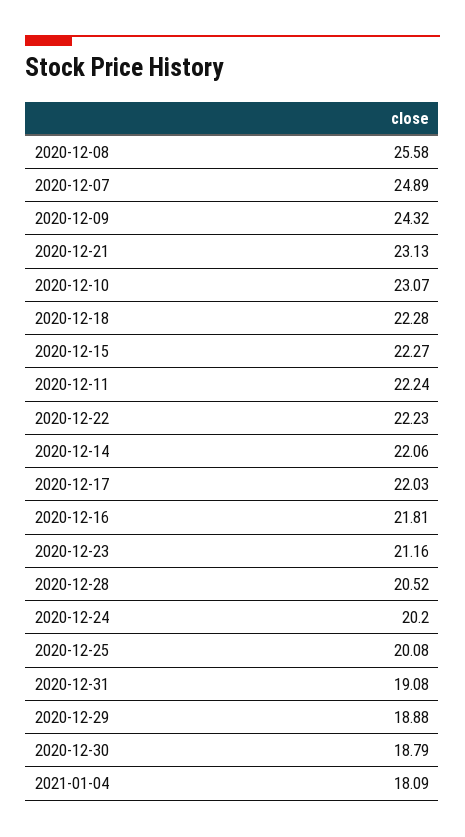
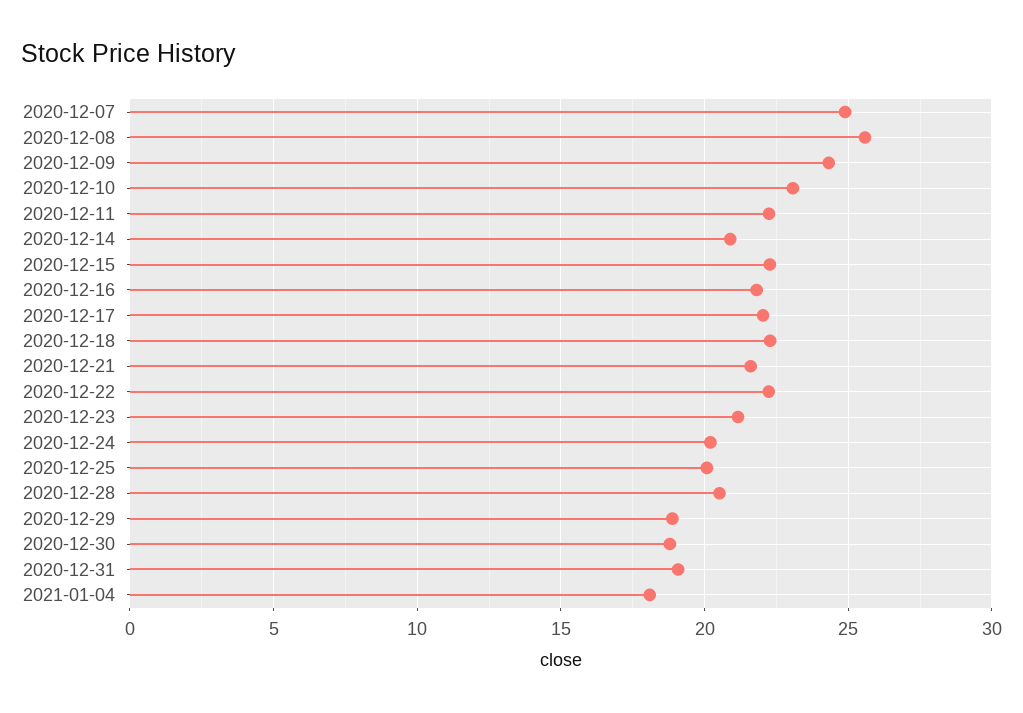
  {
    "2020-12-08": 25.58,
    "2020-12-07": 24.89,
    "2020-12-09": 24.32,
-   "2020-12-21": 23.13,
+   "2020-12-21": 21.5,
    "2020-12-10": 23.07,
    "2020-12-18": 22.28,
    "2020-12-15": 22.27,
    "2020-12-11": 22.24,
    "2020-12-22": 22.23,
-   "2020-12-14": 22.06,
+   "2020-12-14": 21,
    "2020-12-17": 22.03,
    "2020-12-16": 21.81,
    "2020-12-23": 21.16,
    "2020-12-28": 20.52,
    "2020-12-24": 20.2,
    "2020-12-25": 20.08,
    "2020-12-31": 19.08,
    "2020-12-29": 18.88,
    "2020-12-30": 18.79,
    "2021-01-04": 18.09
  }

